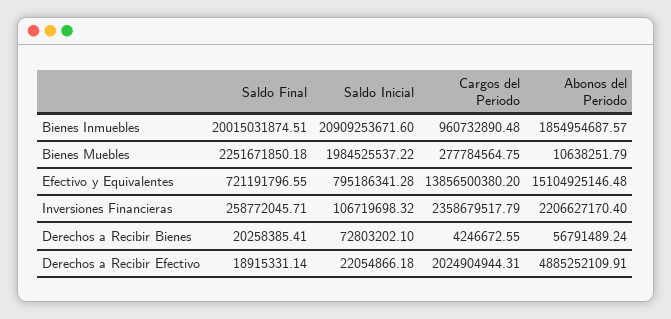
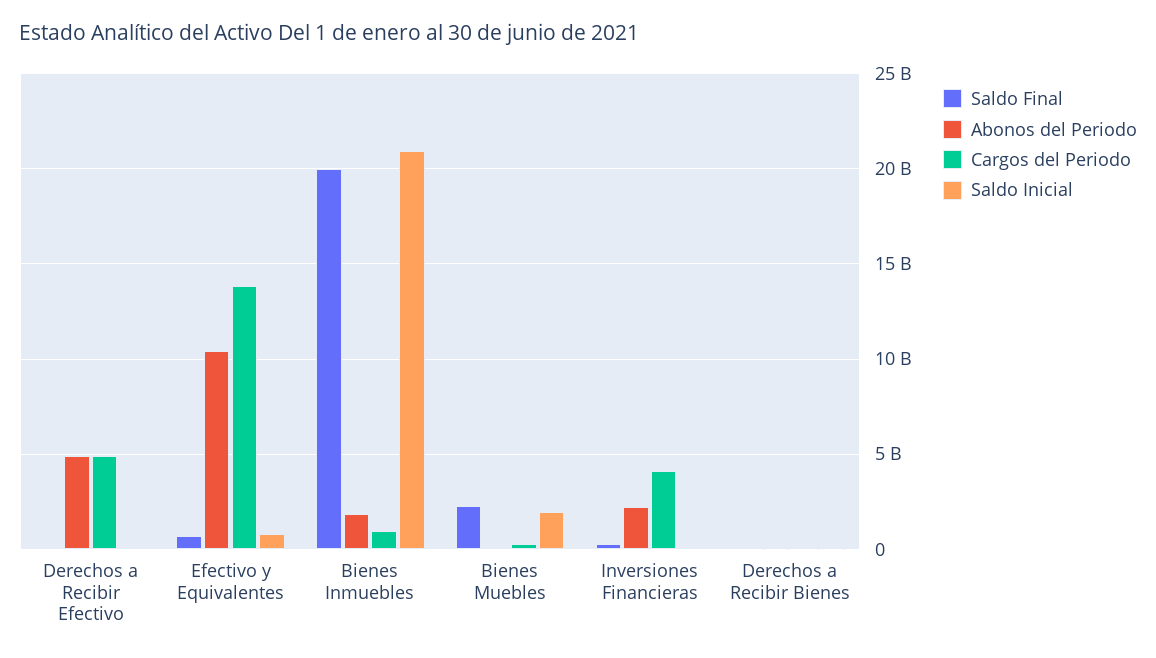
  {
    "Saldo Final": {
      "Bienes Inmuebles": 20015031874.51,
      "Bienes Muebles": 2251671850.18,
      "Efectivo y Equivalentes": 721191796.55,
      "Inversiones Financieras": 258772045.71,
      "Derechos a Recibir Bienes": 20258385.41,
      "Derechos a Recibir Efectivo": 18915331.14
    },
    "Saldo Inicial": {
      "Bienes Inmuebles": 20909253671.6,
      "Bienes Muebles": 1984525537.22,
      "Efectivo y Equivalentes": 795186341.28,
      "Inversiones Financieras": 106719698.32,
      "Derechos a Recibir Bienes": 72803202.1,
      "Derechos a Recibir Efectivo": 22054866.18
    },
    "Cargos del Periodo": {
      "Bienes Inmuebles": 960732890.48,
      "Bienes Muebles": 277784564.75,
      "Efectivo y Equivalentes": 13856500380.2,
-     "Inversiones Financieras": 2358679517.79,
+     "Inversiones Financieras": 4000000000,
      "Derechos a Recibir Bienes": 4246672.55,
-     "Derechos a Recibir Efectivo": 2024904944.31
+     "Derechos a Recibir Efectivo": 5000000000
    },
    "Abonos del Periodo": {
      "Bienes Inmuebles": 1854954687.57,
      "Bienes Muebles": 10638251.79,
-     "Efectivo y Equivalentes": 15104925146.48,
+     "Efectivo y Equivalentes": 10500000000,
      "Inversiones Financieras": 2206627170.4,
      "Derechos a Recibir Bienes": 56791489.24,
      "Derechos a Recibir Efectivo": 4885252109.91
    }
  }

